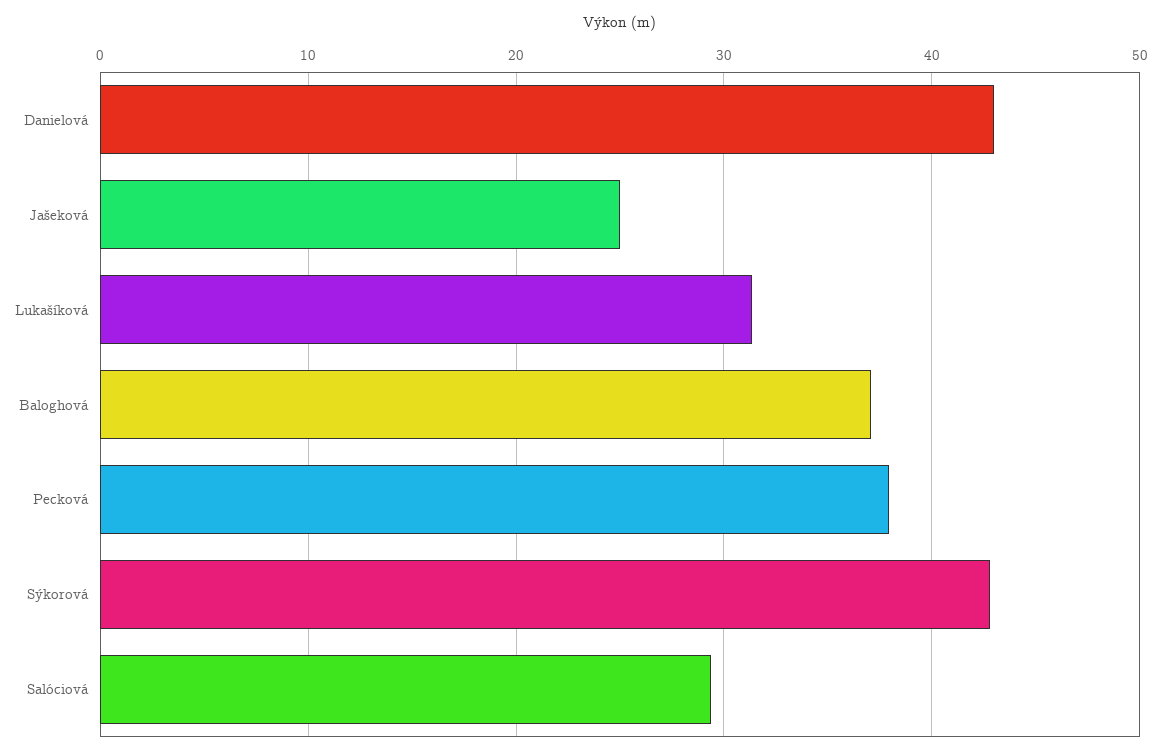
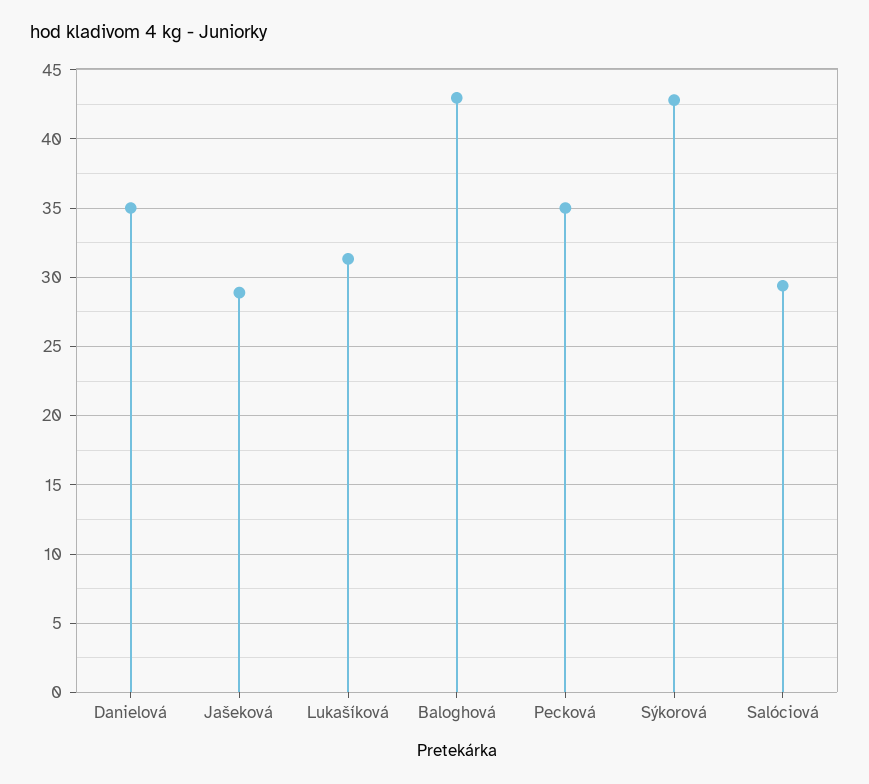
  {
-   "Danielová": 43,
+   "Danielová": 35,
-   "Jašeková": 25,
+   "Jašeková": 29,
    "Lukašíková": 31.5,
-   "Baloghová": 37,
+   "Baloghová": 43,
-   "Pecková": 38,
+   "Pecková": 35,
    "Sýkorová": 43,
    "Salóciová": 29.5
  }

